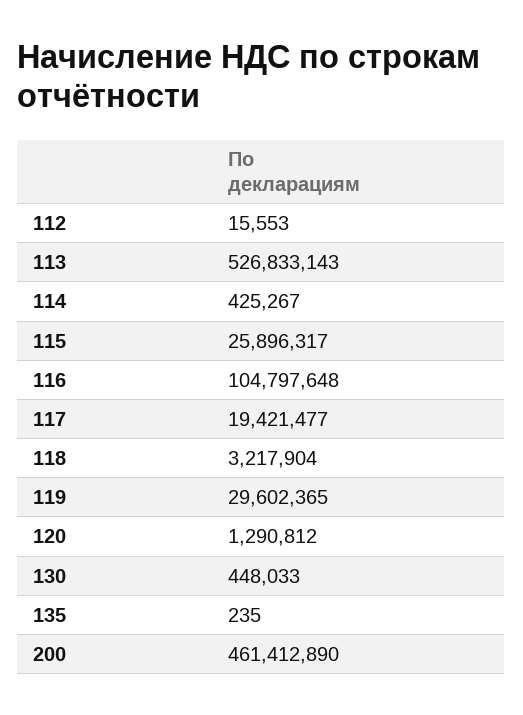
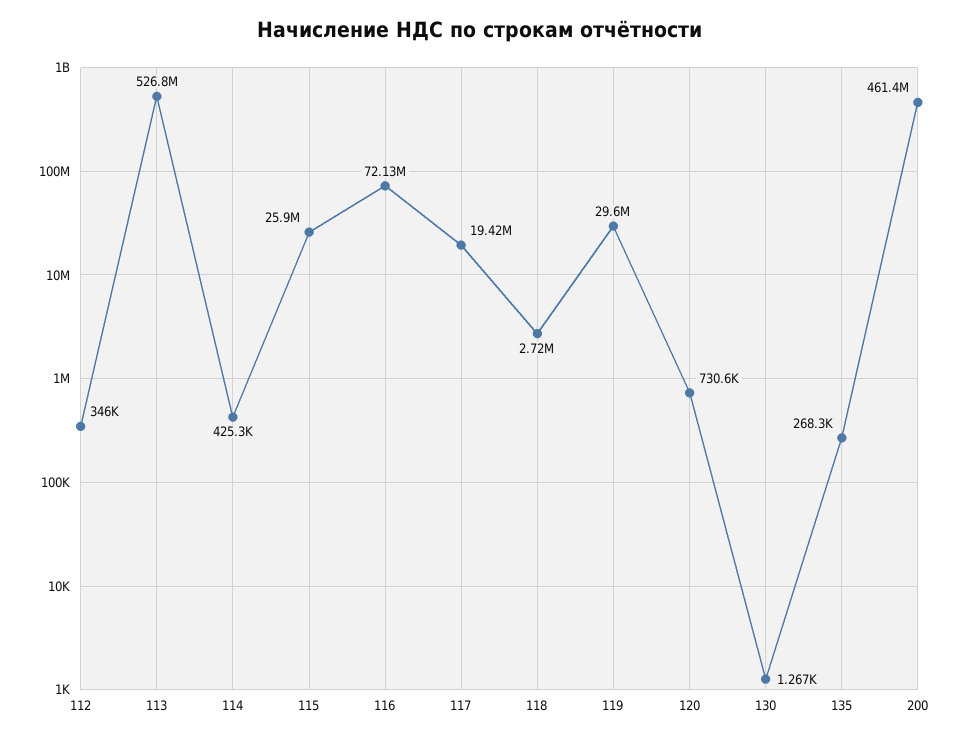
  {
-   "112": 15553,
+   "112": 346000,
    "113": 526833143,
    "114": 425267,
    "115": 25896317,
-   "116": 104797648,
+   "116": 72130000,
    "117": 19421477,
-   "118": 3217904,
+   "118": 2720000,
    "119": 29602365,
-   "120": 1290812,
+   "120": 730600,
-   "130": 448033,
+   "130": 1267,
-   "135": 235,
+   "135": 268300,
    "200": 461412890
  }

